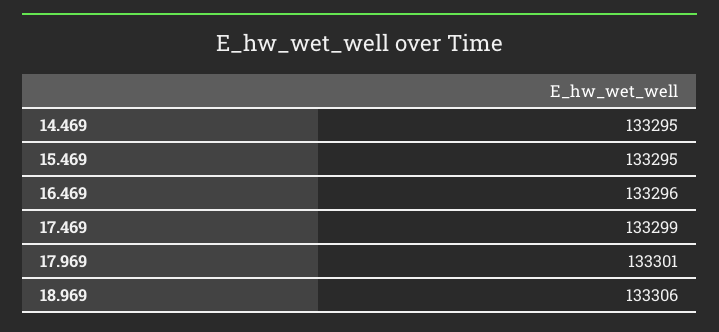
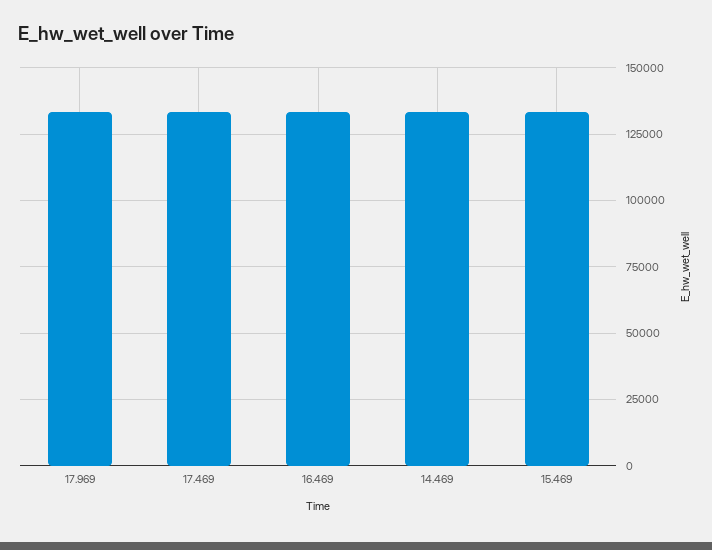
  {
    "14.469": 133295,
    "15.469": 133295,
    "16.469": 133296,
    "17.469": 133299,
-   "17.969": 133301,
+   "17.969": 133301
-   "18.969": 133306
  }

